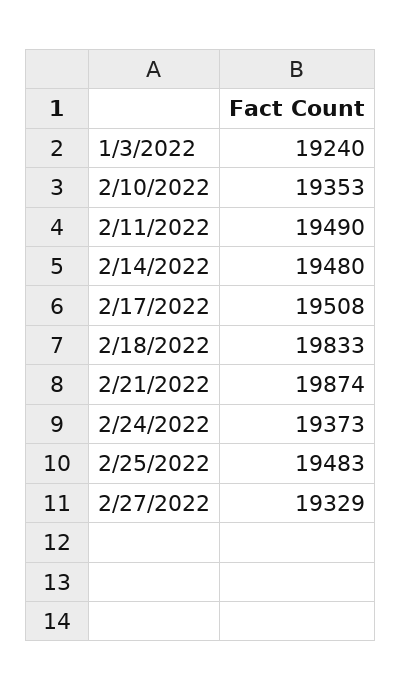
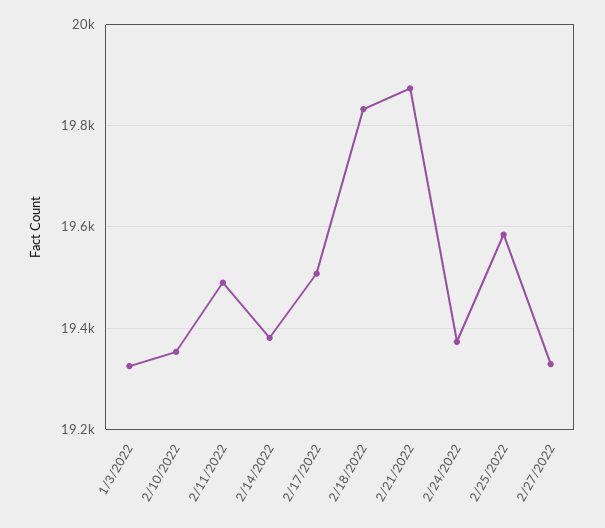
  {
-   "1/3/2022": 19240,
+   "1/3/2022": 19320,
    "2/10/2022": 19353,
    "2/11/2022": 19490,
-   "2/14/2022": 19480,
+   "2/14/2022": 19380,
    "2/17/2022": 19508,
    "2/18/2022": 19833,
    "2/21/2022": 19874,
    "2/24/2022": 19373,
-   "2/25/2022": 19483,
+   "2/25/2022": 19580,
    "2/27/2022": 19329
  }

